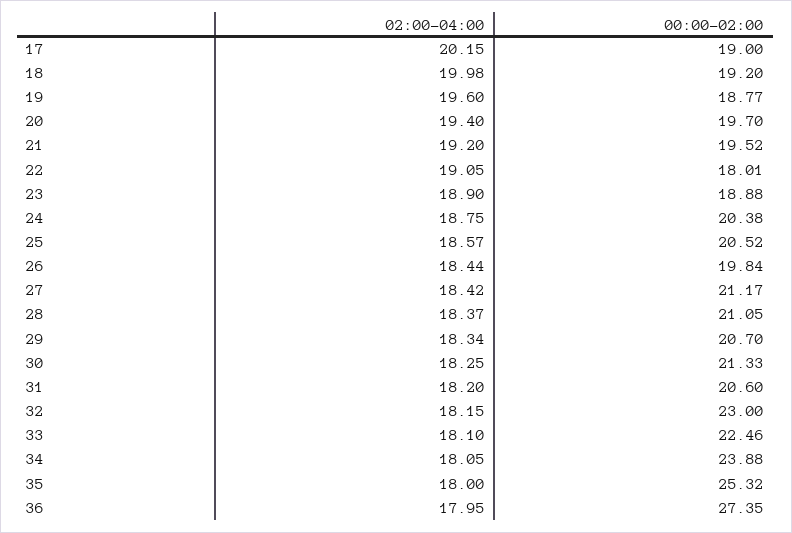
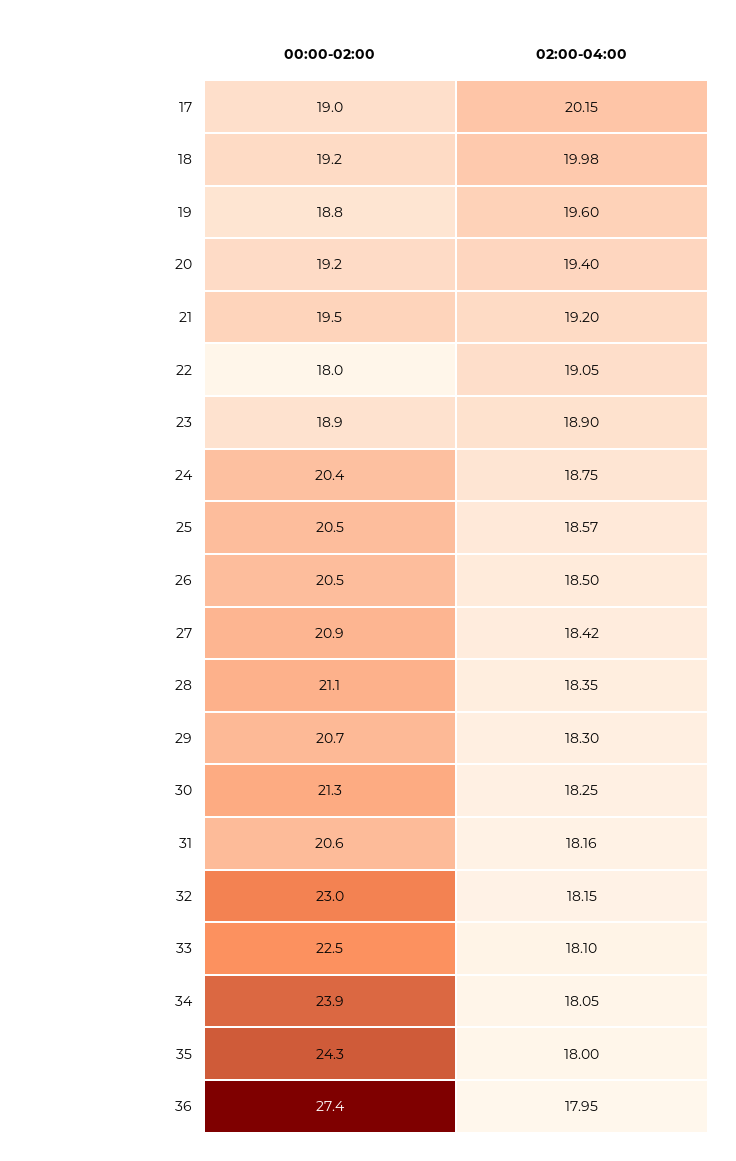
  {
    "02:00-04:00": {
      "17": 20.15,
      "18": 19.98,
      "19": 19.6,
      "20": 19.4,
      "21": 19.2,
      "22": 19.05,
      "23": 18.9,
      "24": 18.75,
      "25": 18.57,
-     "26": 18.44,
+     "26": 18.5,
      "27": 18.42,
-     "28": 18.37,
+     "28": 18.35,
-     "29": 18.34,
+     "29": 18.3,
      "30": 18.25,
-     "31": 18.2,
+     "31": 18.16,
      "32": 18.15,
      "33": 18.1,
      "34": 18.05,
      "35": 18,
      "36": 17.95
    },
    "00:00-02:00": {
      "17": 19,
      "18": 19.2,
      "19": 18.77,
-     "20": 19.7,
+     "20": 19.2,
      "21": 19.52,
      "22": 18.01,
      "23": 18.88,
      "24": 20.38,
      "25": 20.52,
-     "26": 19.84,
+     "26": 20.5,
-     "27": 21.17,
+     "27": 20.9,
      "28": 21.05,
      "29": 20.7,
      "30": 21.33,
      "31": 20.6,
      "32": 23,
      "33": 22.46,
      "34": 23.88,
-     "35": 25.32,
+     "35": 24.3,
      "36": 27.35
    }
  }

